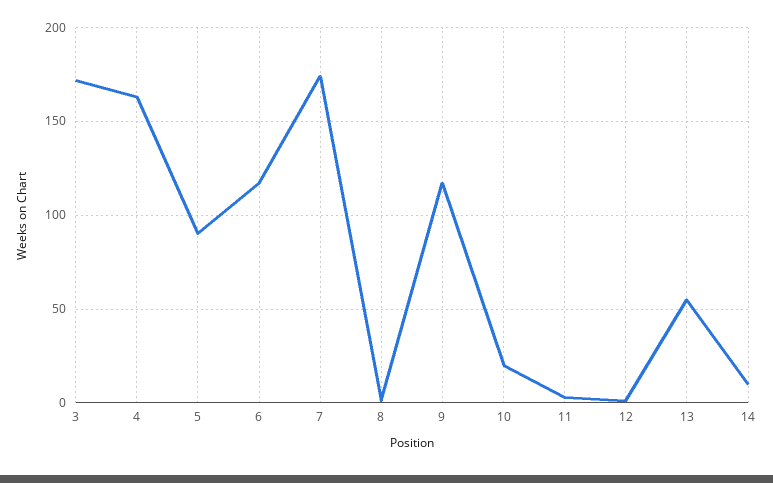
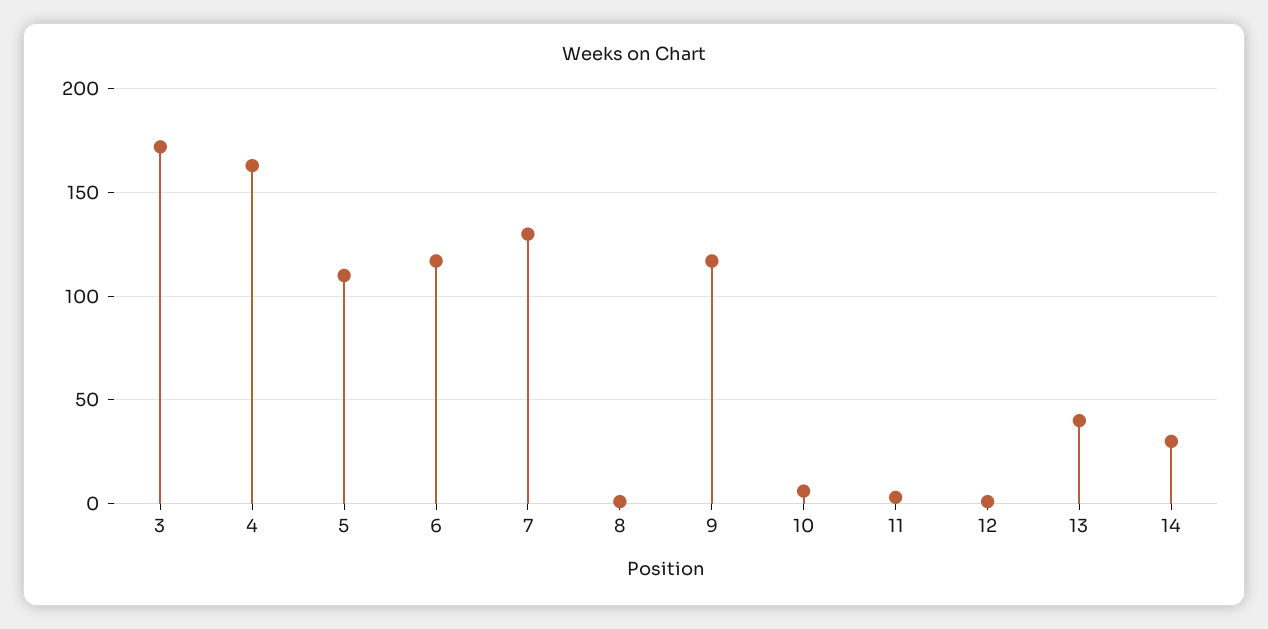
  {
    "3": 170,
    "4": 165,
-   "5": 90,
+   "5": 110,
    "6": 115,
-   "7": 175,
+   "7": 130,
    "8": 0,
    "9": 115,
-   "10": 20,
+   "10": 5,
    "11": 5,
    "12": 0,
-   "13": 55,
+   "13": 40,
-   "14": 10
+   "14": 30
  }

